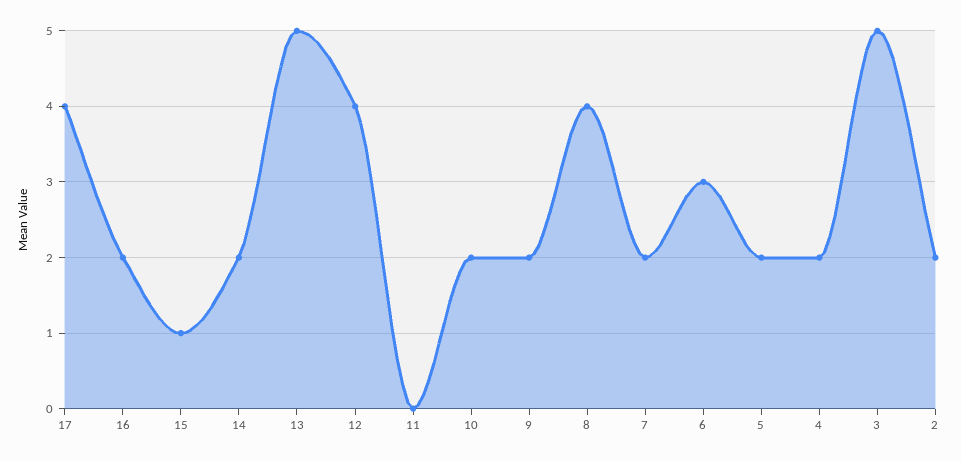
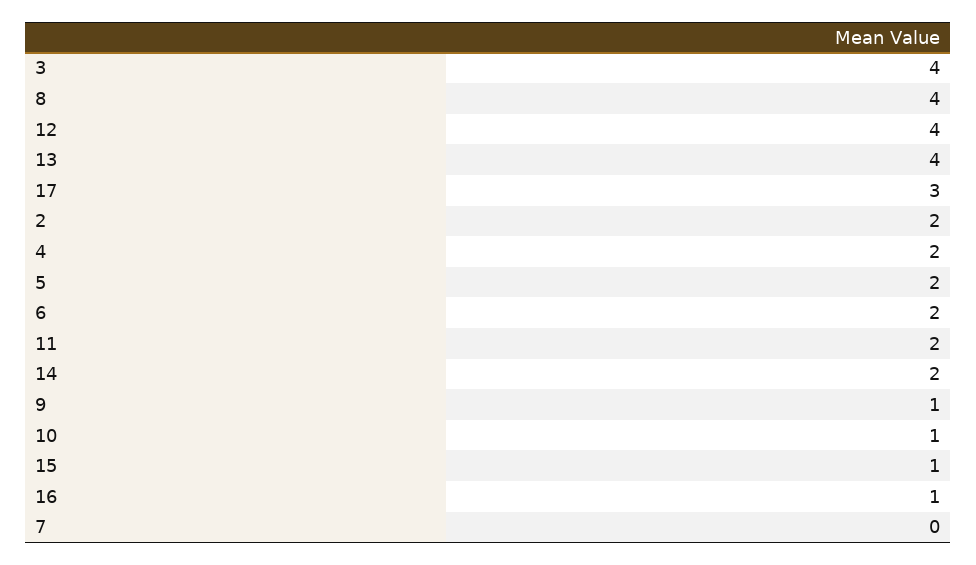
  {
-   "17": 4,
+   "17": 3,
-   "16": 2,
+   "16": 1,
    "15": 1,
    "14": 2,
-   "13": 5,
+   "13": 4,
    "12": 4,
-   "11": 0,
+   "11": 2,
-   "10": 2,
+   "10": 1,
-   "9": 2,
+   "9": 1,
    "8": 4,
-   "7": 2,
+   "7": 0,
-   "6": 3,
+   "6": 2,
    "5": 2,
    "4": 2,
-   "3": 5,
+   "3": 4,
    "2": 2
  }

